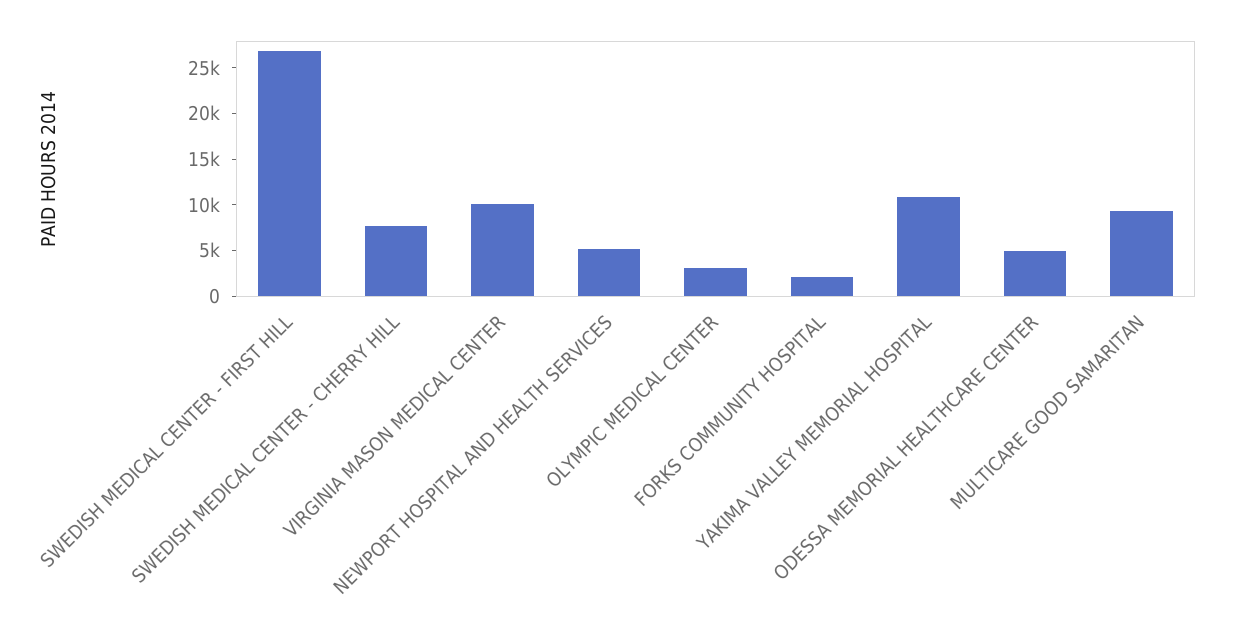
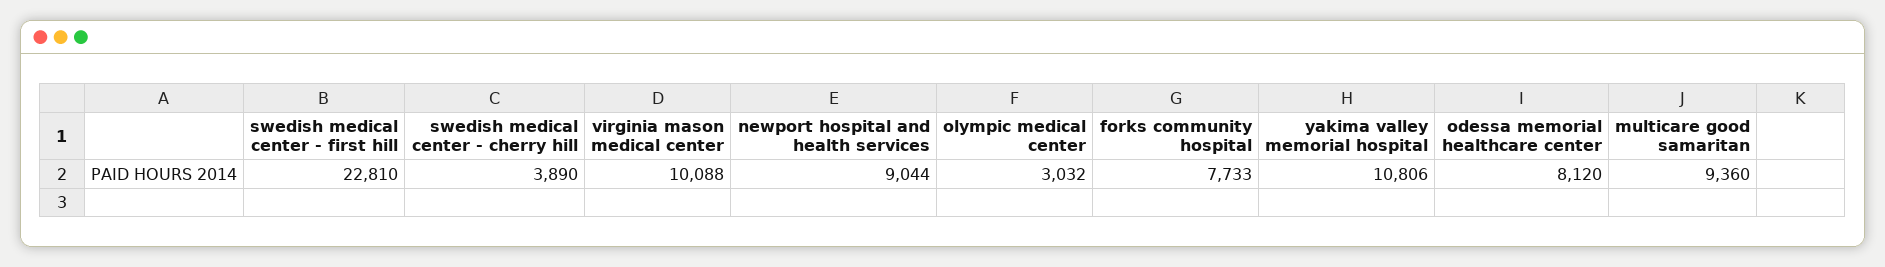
  {
-   "SWEDISH MEDICAL CENTER - FIRST HILL": 27000,
+   "SWEDISH MEDICAL CENTER - FIRST HILL": 22810,
-   "SWEDISH MEDICAL CENTER - CHERRY HILL": 8000,
+   "SWEDISH MEDICAL CENTER - CHERRY HILL": 3890,
    "VIRGINIA MASON MEDICAL CENTER": 10088,
-   "NEWPORT HOSPITAL AND HEALTH SERVICES": 5000,
+   "NEWPORT HOSPITAL AND HEALTH SERVICES": 9044,
    "OLYMPIC MEDICAL CENTER": 3032,
-   "FORKS COMMUNITY HOSPITAL": 2000,
+   "FORKS COMMUNITY HOSPITAL": 7733,
    "YAKIMA VALLEY MEMORIAL HOSPITAL": 10806,
-   "ODESSA MEMORIAL HEALTHCARE CENTER": 5000,
+   "ODESSA MEMORIAL HEALTHCARE CENTER": 8120,
    "MULTICARE GOOD SAMARITAN": 9360
  }

